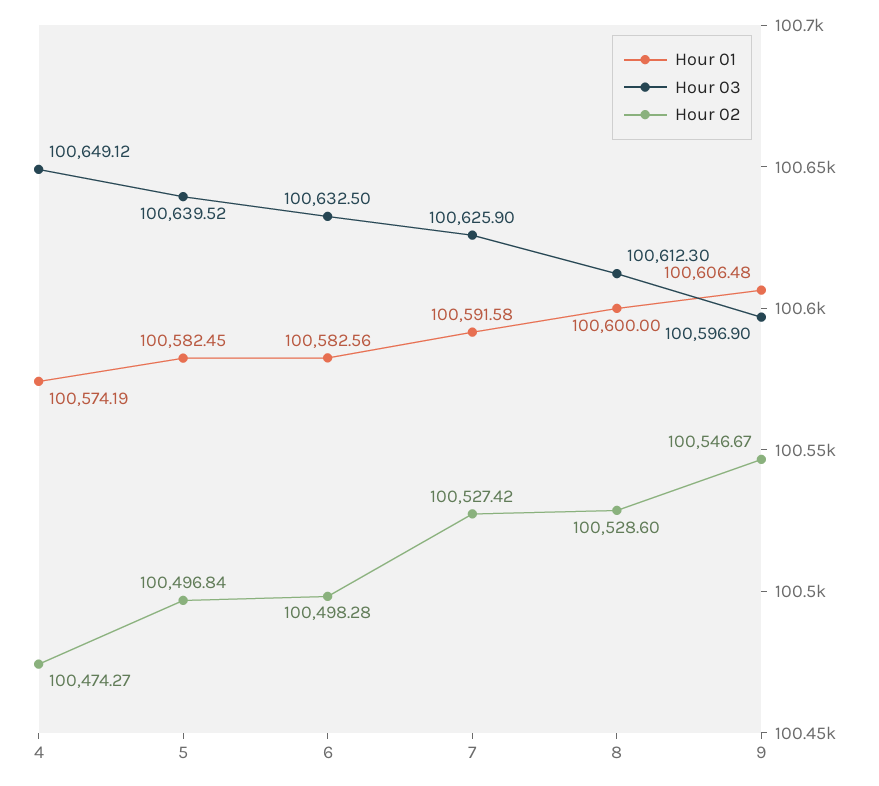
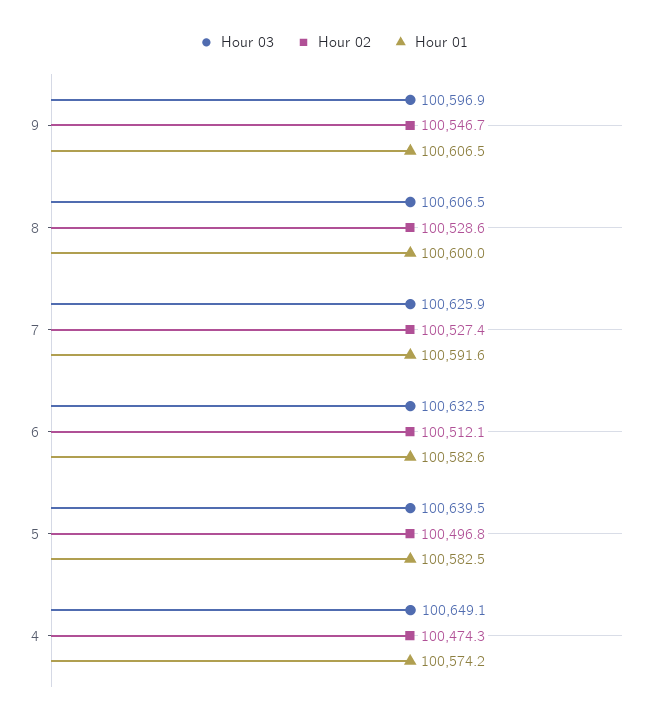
  {
    "Hour 01": {
      "4": 100574.19,
      "5": 100582.45,
      "6": 100582.56,
      "7": 100591.58,
      "8": 100600,
      "9": 100606.48
    },
    "Hour 03": {
      "4": 100649.12,
      "5": 100639.52,
      "6": 100632.5,
      "7": 100625.9,
-     "8": 100612.3,
+     "8": 100606.5,
      "9": 100596.9
    },
    "Hour 02": {
      "4": 100474.27,
      "5": 100496.84,
-     "6": 100498.28,
+     "6": 100512.1,
      "7": 100527.42,
      "8": 100528.6,
      "9": 100546.67
    }
  }

